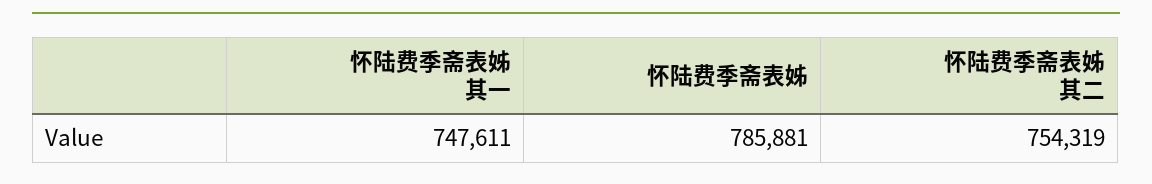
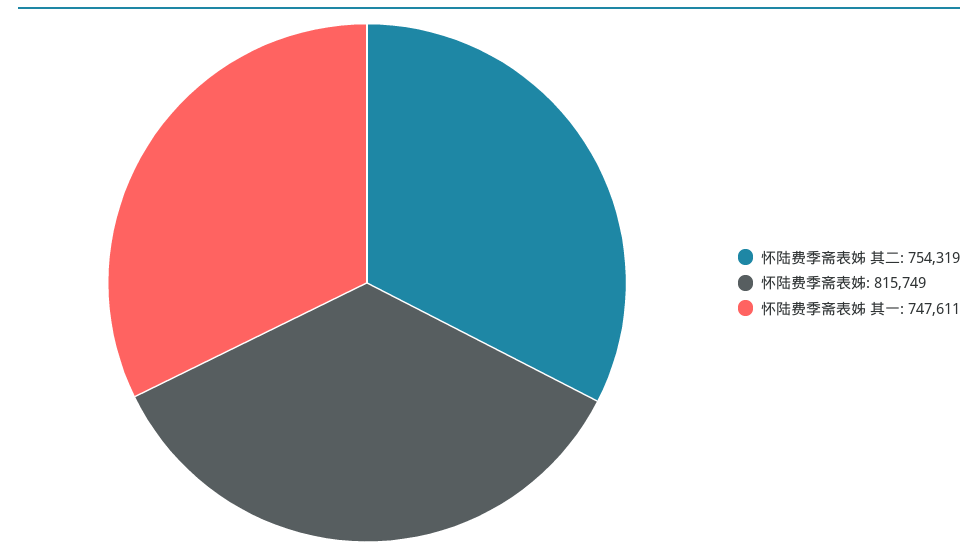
  {
    "怀陆费季斋表姊 其一": 747611,
-   "怀陆费季斋表姊": 785881,
+   "怀陆费季斋表姊": 815749,
    "怀陆费季斋表姊 其二": 754319
  }

